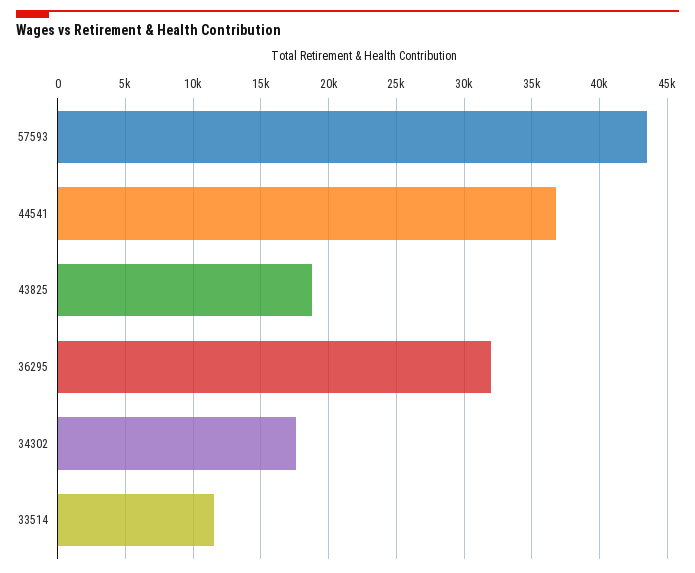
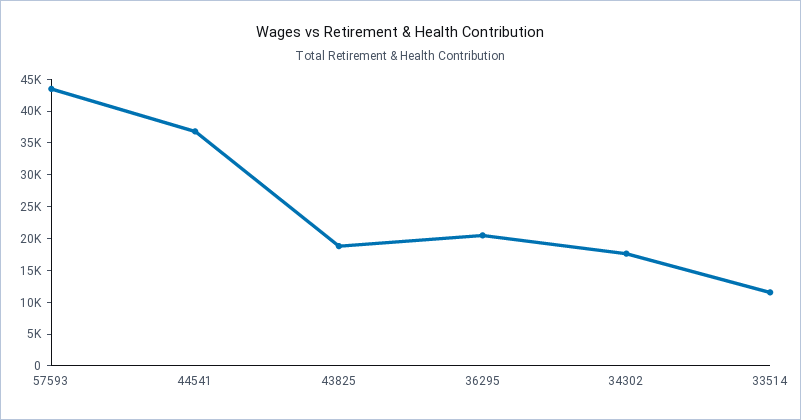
  {
    "57593": 43500,
    "44541": 37000,
    "43825": 19000,
-   "36295": 32000,
+   "36295": 20000,
    "34302": 17500,
    "33514": 11500
  }

